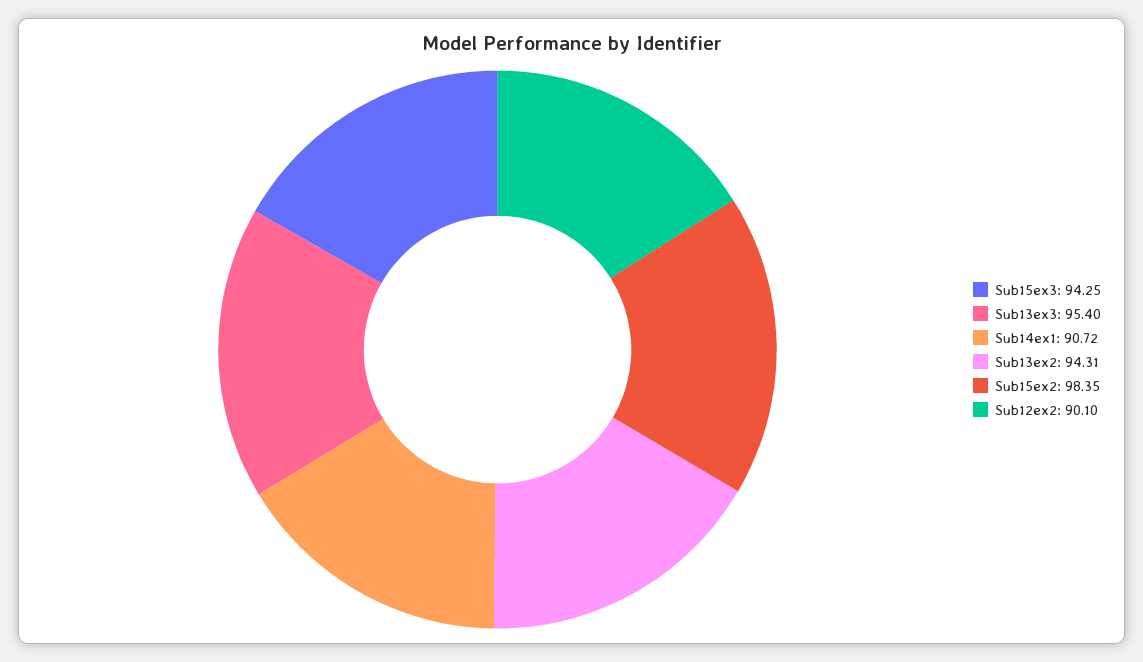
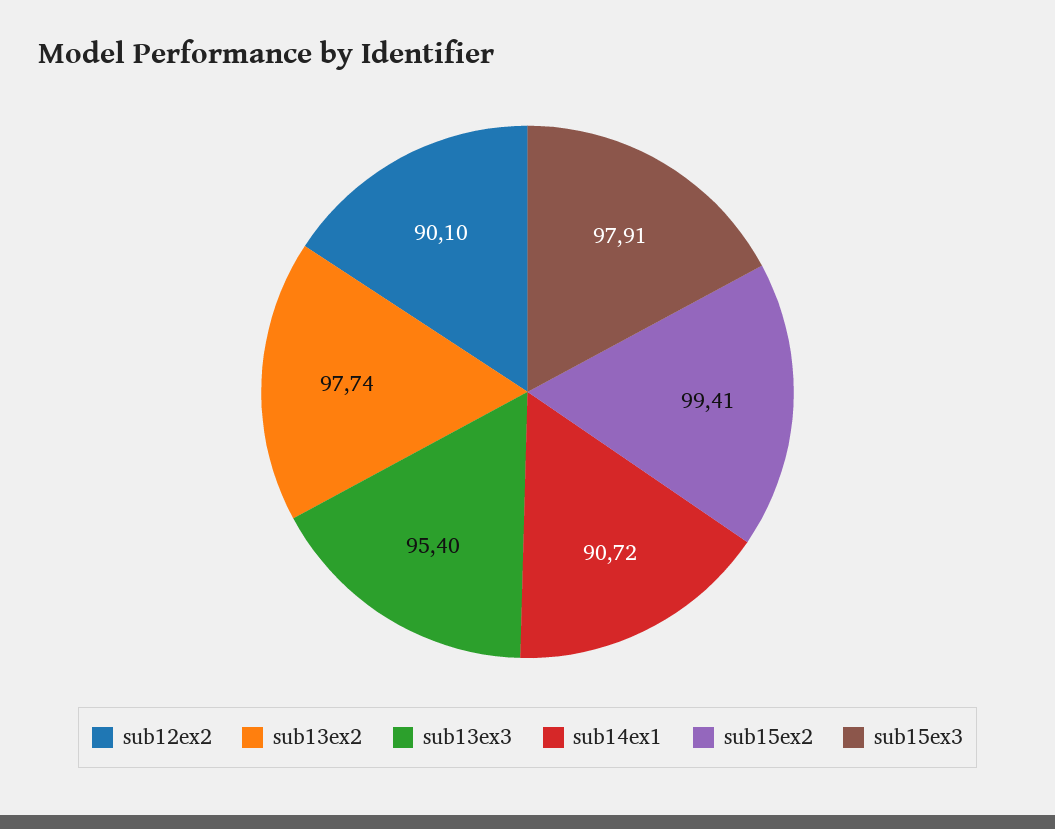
  {
-   "Sub15ex3": 94.25,
+   "Sub15ex3": 97.91,
    "Sub13ex3": 95.4,
    "Sub14ex1": 90.72,
-   "Sub13ex2": 94.31,
+   "Sub13ex2": 97.74,
-   "Sub15ex2": 98.35,
+   "Sub15ex2": 99.41,
    "Sub12ex2": 90.1
  }

